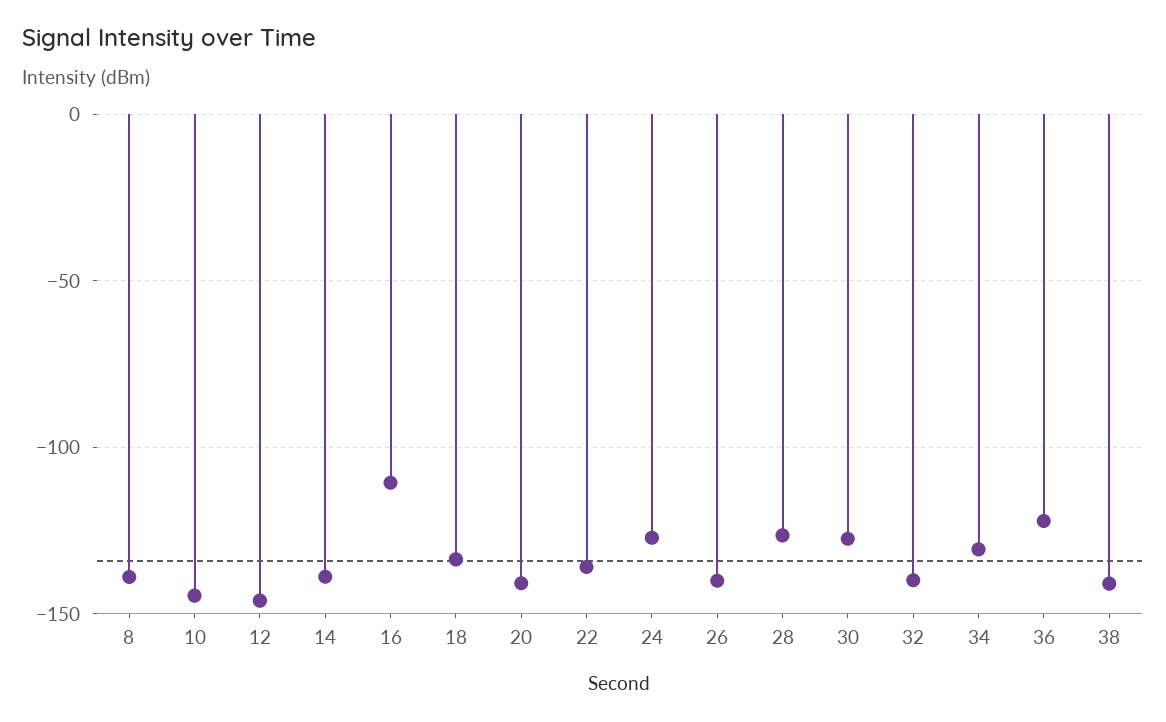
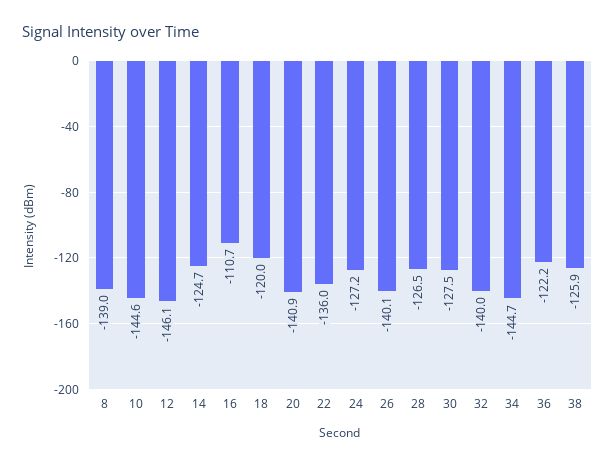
  {
    "8": -139,
    "10": -144.6,
    "12": -146.1,
-   "14": -140,
+   "14": -124.7,
    "16": -110.7,
-   "18": -135,
+   "18": -120,
    "20": -140.9,
    "22": -136,
    "24": -127.2,
    "26": -140.1,
    "28": -126.5,
    "30": -127.5,
    "32": -140,
-   "34": -130,
+   "34": -144.7,
    "36": -122.2,
-   "38": -140
+   "38": -125.9
  }

